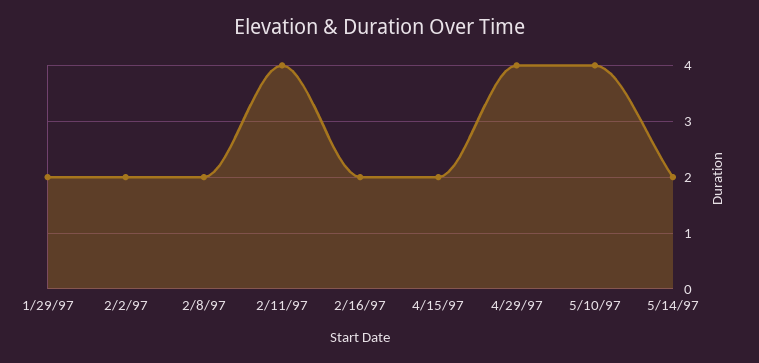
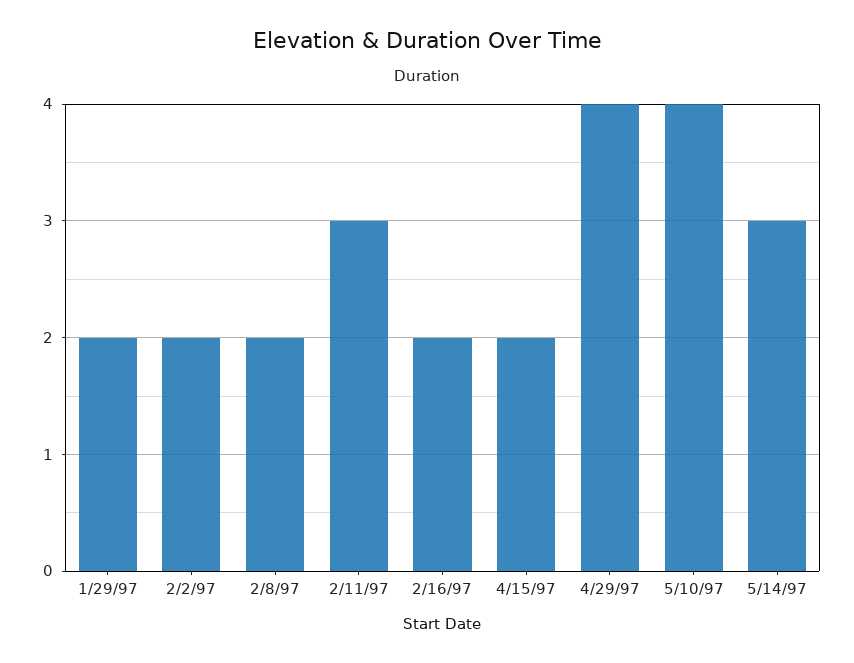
  {
    "1/29/97": 2,
    "2/2/97": 2,
    "2/8/97": 2,
-   "2/11/97": 4,
+   "2/11/97": 3,
    "2/16/97": 2,
    "4/15/97": 2,
    "4/29/97": 4,
    "5/10/97": 4,
-   "5/14/97": 2
+   "5/14/97": 3
  }

